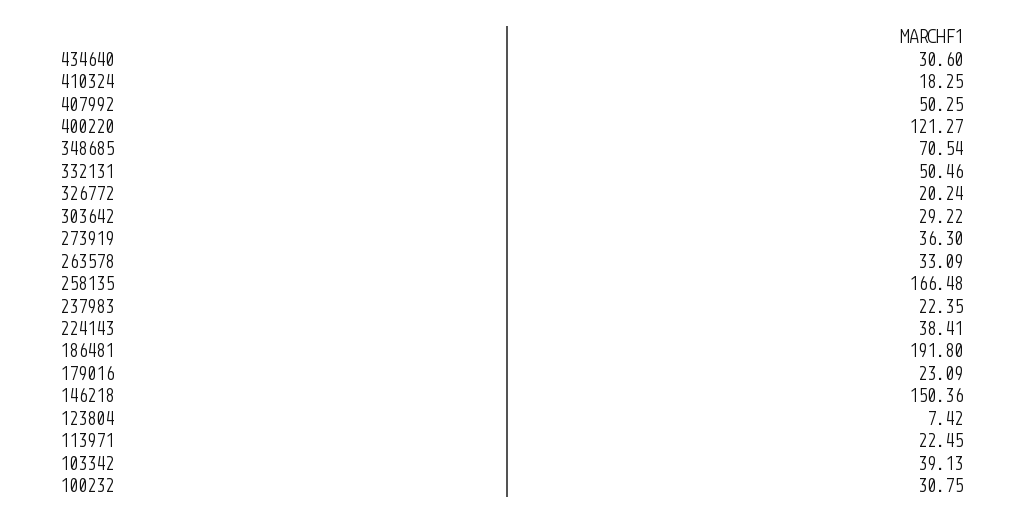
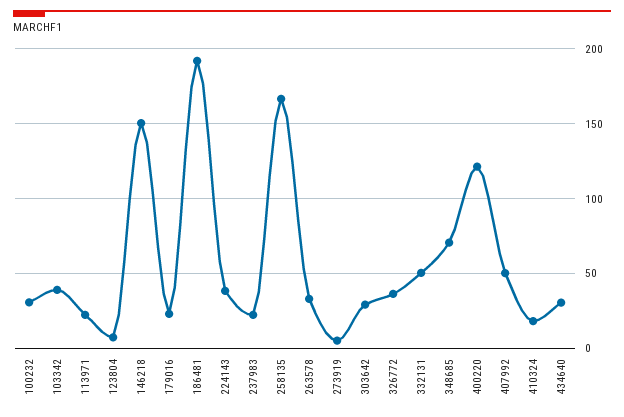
  {
    "434640": 30.6,
    "410324": 18.25,
    "407992": 50.25,
    "400220": 121.27,
    "348685": 70.54,
    "332131": 50.46,
-   "326772": 20.24,
+   "326772": 35,
    "303642": 29.22,
-   "273919": 36.3,
+   "273919": 5,
    "263578": 33.09,
    "258135": 166.48,
    "237983": 22.35,
    "224143": 38.41,
    "186481": 191.8,
    "179016": 23.09,
    "146218": 150.36,
    "123804": 7.42,
    "113971": 22.45,
    "103342": 39.13,
    "100232": 30.75
  }

